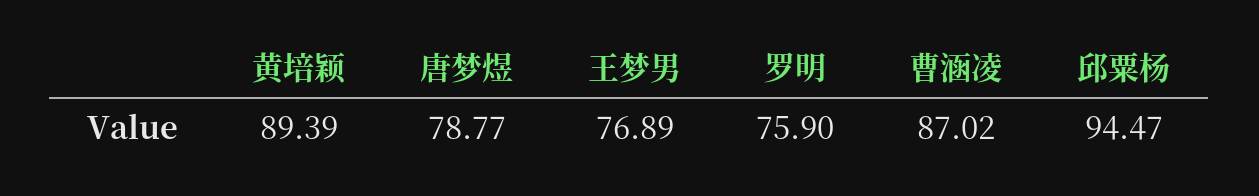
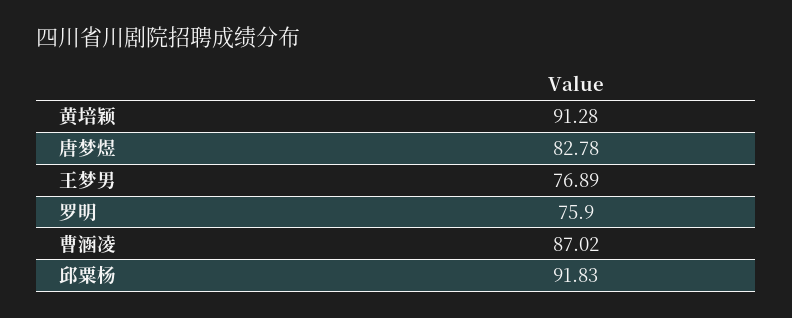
  {
-   "黄培颖": 89.39,
+   "黄培颖": 91.28,
-   "唐梦煜": 78.77,
+   "唐梦煜": 82.78,
    "王梦男": 76.89,
    "罗明": 75.9,
    "曹涵凌": 87.02,
-   "邱粟杨": 94.47
+   "邱粟杨": 91.83
  }

